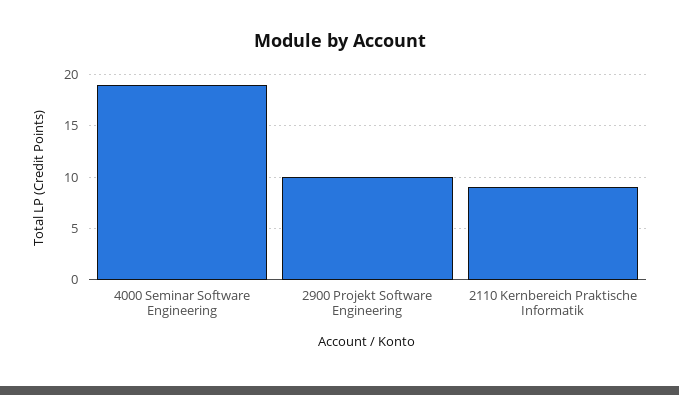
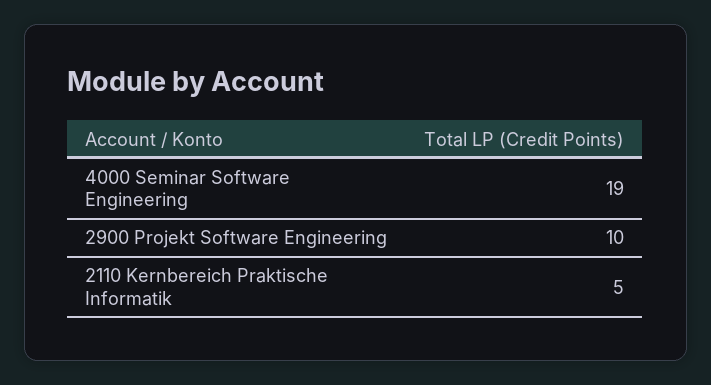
  {
    "4000 Seminar Software Engineering": 19,
    "2900 Projekt Software Engineering": 10,
-   "2110 Kernbereich Praktische Informatik": 9
+   "2110 Kernbereich Praktische Informatik": 5
  }

